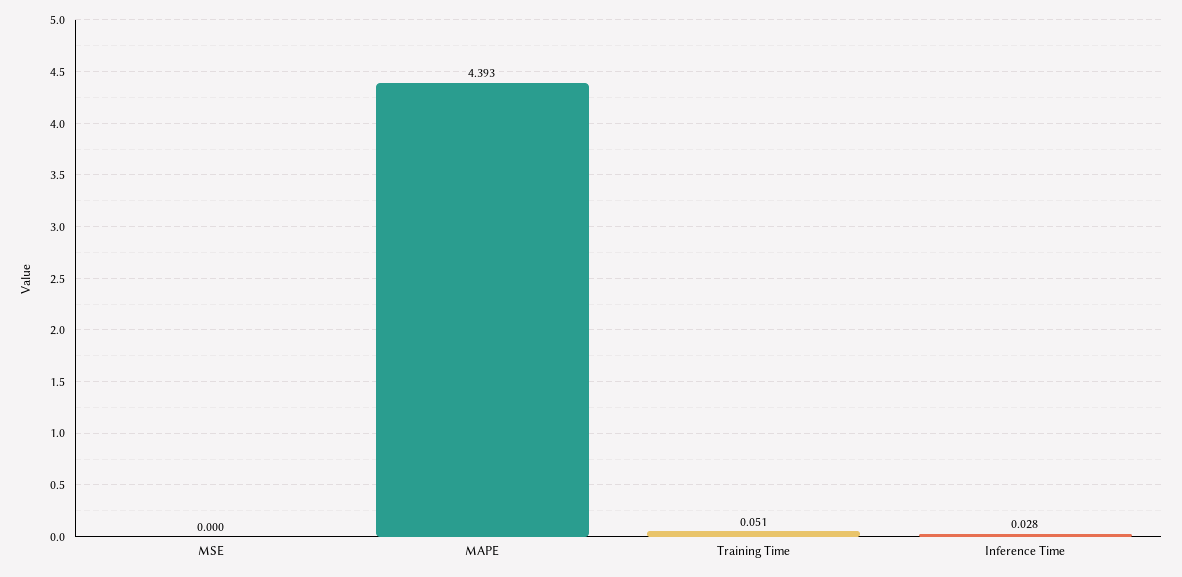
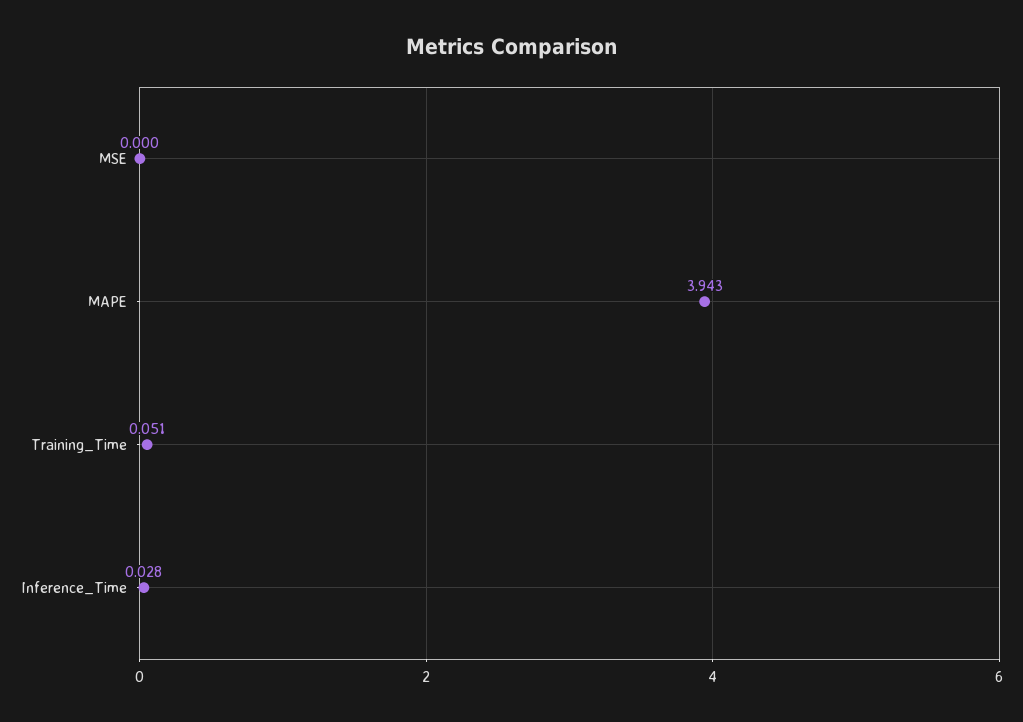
  {
    "MSE": 0,
-   "MAPE": 4.393,
+   "MAPE": 3.943,
    "Training Time": 0.051,
    "Inference Time": 0.028
  }

